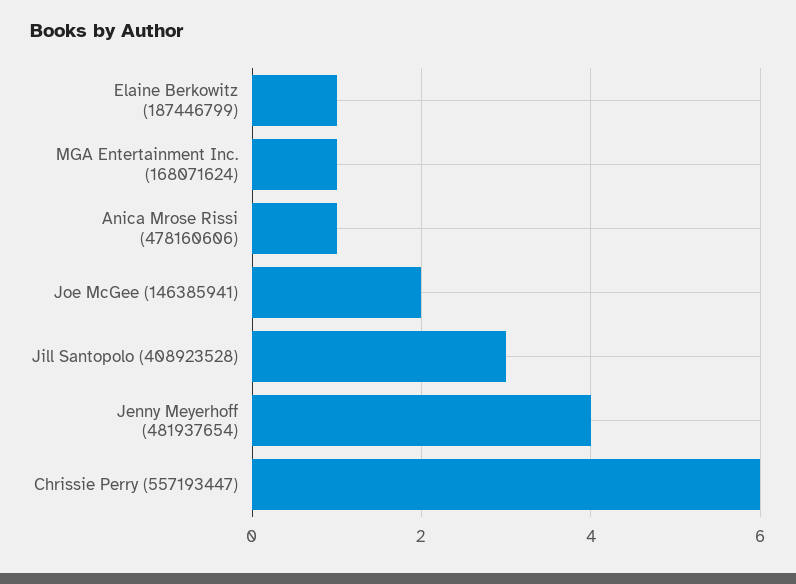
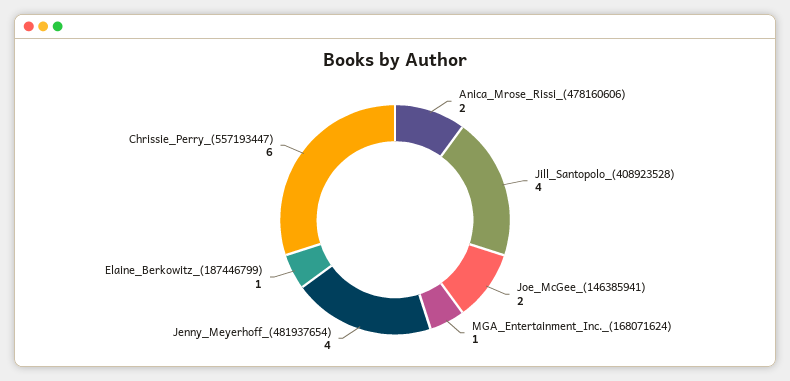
  {
    "Elaine Berkowitz (187446799)": 1,
    "MGA Entertainment Inc. (168071624)": 1,
-   "Anica Mrose Rissi (478160606)": 1,
+   "Anica Mrose Rissi (478160606)": 2,
    "Joe McGee (146385941)": 2,
-   "Jill Santopolo (408923528)": 3,
+   "Jill Santopolo (408923528)": 4,
    "Jenny Meyerhoff (481937654)": 4,
    "Chrissie Perry (557193447)": 6
  }

